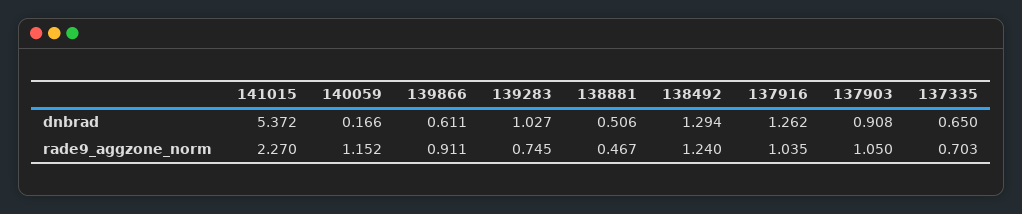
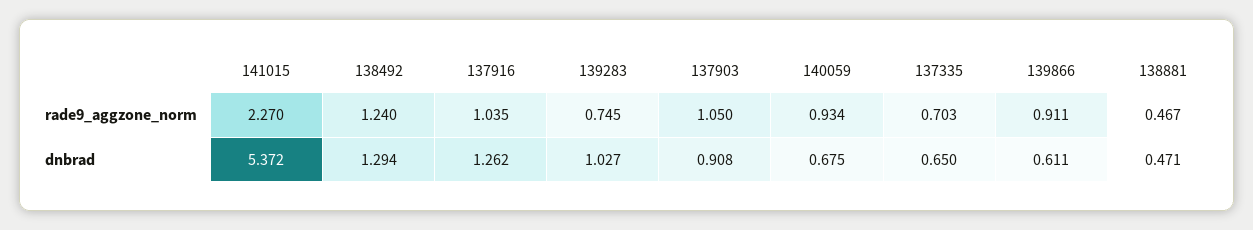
  {
    "141015": {
      "dnbrad": 5.372,
      "rade9_aggzone_norm": 2.27
    },
    "140059": {
-     "dnbrad": 0.166,
+     "dnbrad": 0.675,
-     "rade9_aggzone_norm": 1.152
+     "rade9_aggzone_norm": 0.934
    },
    "139866": {
      "dnbrad": 0.611,
      "rade9_aggzone_norm": 0.911
    },
    "139283": {
      "dnbrad": 1.027,
      "rade9_aggzone_norm": 0.745
    },
    "138881": {
-     "dnbrad": 0.506,
+     "dnbrad": 0.471,
      "rade9_aggzone_norm": 0.467
    },
    "138492": {
      "dnbrad": 1.294,
      "rade9_aggzone_norm": 1.24
    },
    "137916": {
      "dnbrad": 1.262,
      "rade9_aggzone_norm": 1.035
    },
    "137903": {
      "dnbrad": 0.908,
      "rade9_aggzone_norm": 1.05
    },
    "137335": {
      "dnbrad": 0.65,
      "rade9_aggzone_norm": 0.703
    }
  }

